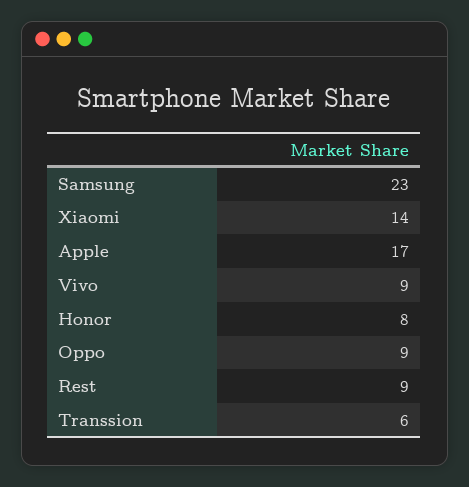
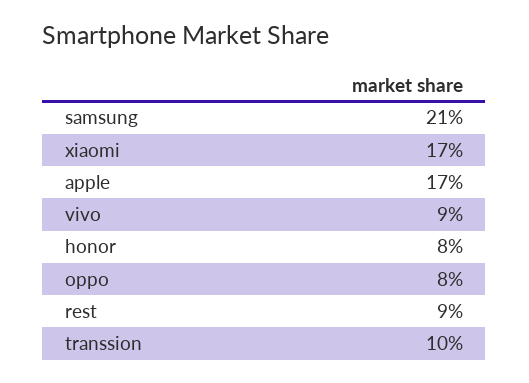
  {
-   "Samsung": 23,
+   "Samsung": 21,
-   "Xiaomi": 14,
+   "Xiaomi": 17,
    "Apple": 17,
    "Vivo": 9,
    "Honor": 8,
-   "Oppo": 9,
+   "Oppo": 8,
    "Rest": 9,
-   "Transsion": 6
+   "Transsion": 10
  }

